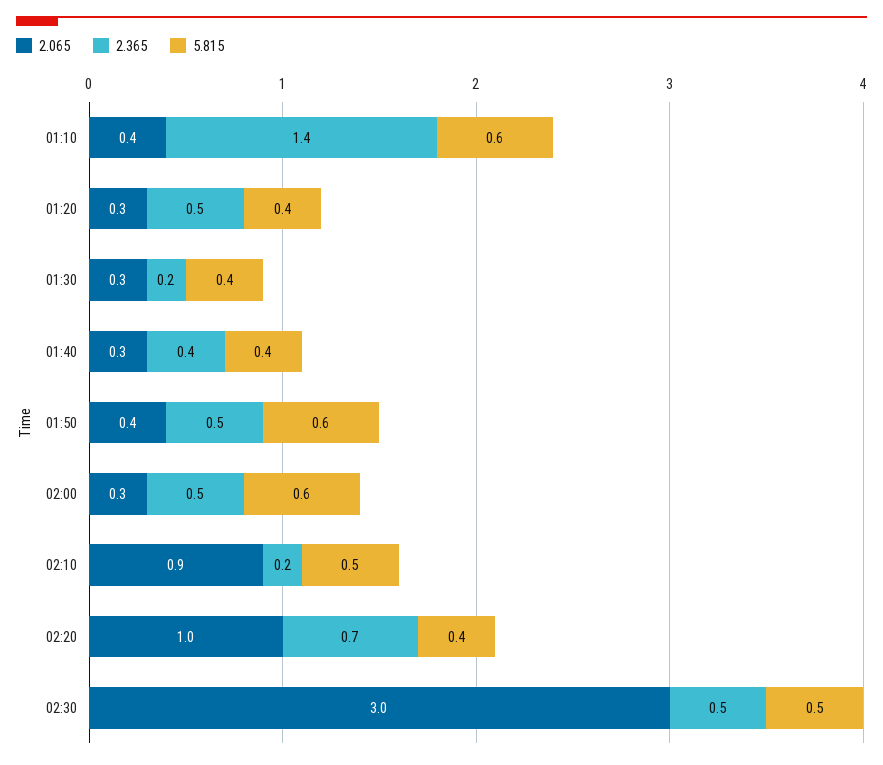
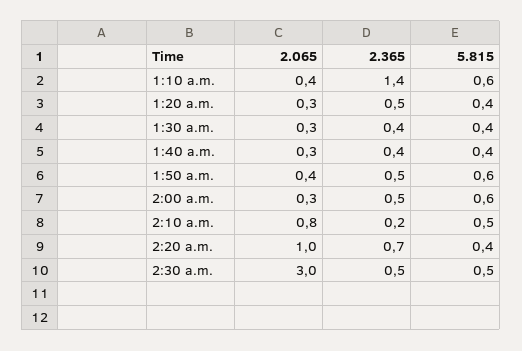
  {
    "2.065": {
      "01:10": 0.4,
      "01:20": 0.3,
      "01:30": 0.3,
      "01:40": 0.3,
      "01:50": 0.4,
      "02:00": 0.3,
-     "02:10": 0.9,
+     "02:10": 0.8,
      "02:20": 1,
      "02:30": 3
    },
    "2.365": {
      "01:10": 1.4,
      "01:20": 0.5,
-     "01:30": 0.2,
+     "01:30": 0.4,
      "01:40": 0.4,
      "01:50": 0.5,
      "02:00": 0.5,
      "02:10": 0.2,
      "02:20": 0.7,
      "02:30": 0.5
    },
    "5.815": {
      "01:10": 0.6,
      "01:20": 0.4,
      "01:30": 0.4,
      "01:40": 0.4,
      "01:50": 0.6,
      "02:00": 0.6,
      "02:10": 0.5,
      "02:20": 0.4,
      "02:30": 0.5
    }
  }

